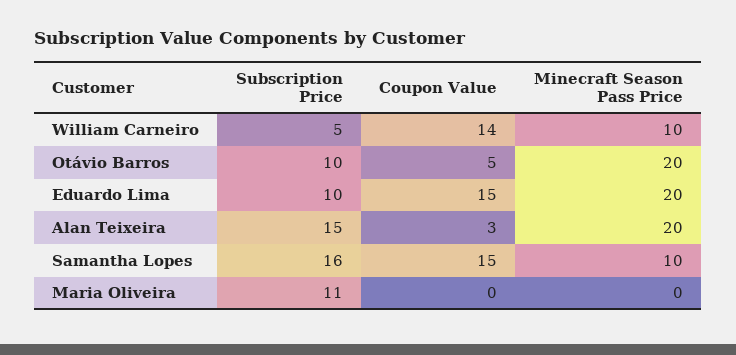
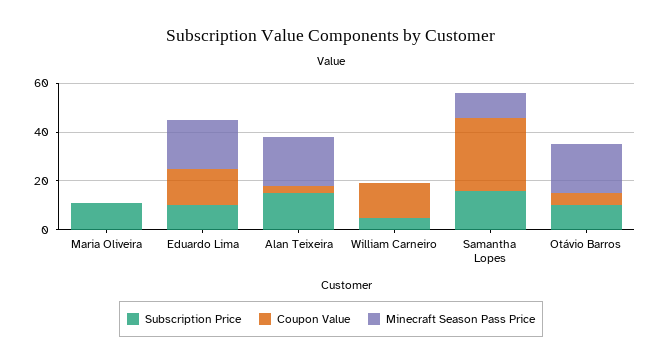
  {
    "Subscription Price": {
      "William Carneiro": 5,
      "Otávio Barros": 10,
      "Eduardo Lima": 10,
      "Alan Teixeira": 15,
      "Samantha Lopes": 16,
      "Maria Oliveira": 11
    },
    "Coupon Value": {
      "William Carneiro": 14,
      "Otávio Barros": 5,
      "Eduardo Lima": 15,
      "Alan Teixeira": 3,
-     "Samantha Lopes": 15,
+     "Samantha Lopes": 30,
      "Maria Oliveira": 0
    },
    "Minecraft Season Pass Price": {
-     "William Carneiro": 10,
+     "William Carneiro": 0,
      "Otávio Barros": 20,
      "Eduardo Lima": 20,
      "Alan Teixeira": 20,
      "Samantha Lopes": 10,
      "Maria Oliveira": 0
    }
  }

